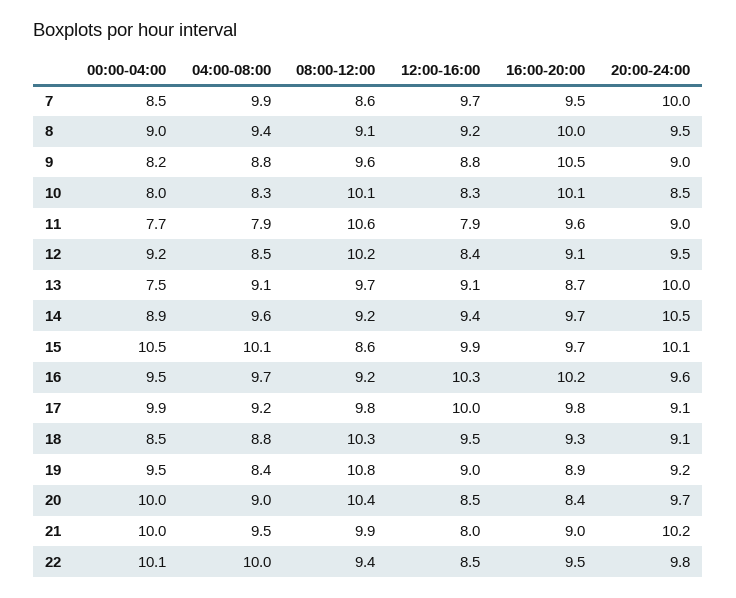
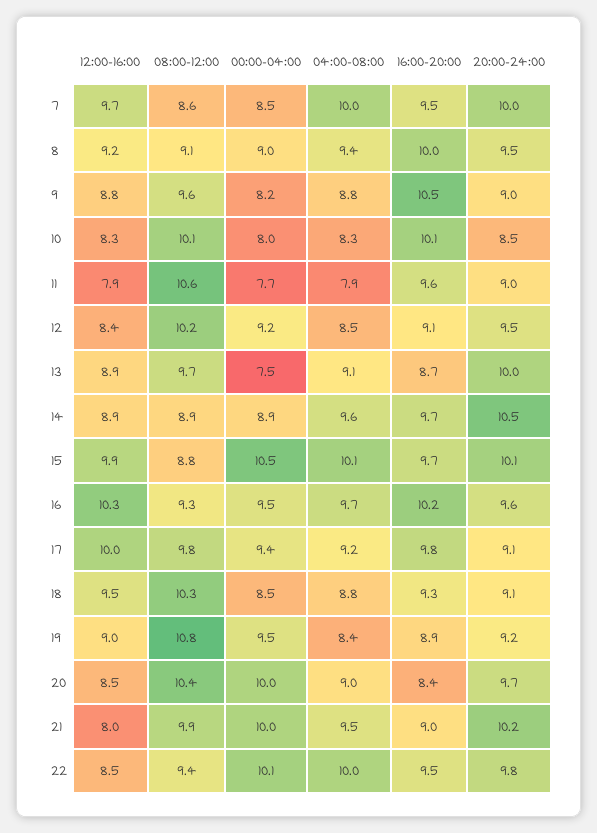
  {
    "00:00-04:00": {
      "7": 8.5,
      "8": 9,
      "9": 8.2,
      "10": 8,
      "11": 7.7,
      "12": 9.2,
      "13": 7.5,
      "14": 8.9,
      "15": 10.5,
      "16": 9.5,
-     "17": 9.9,
+     "17": 9.4,
      "18": 8.5,
      "19": 9.5,
      "20": 10,
      "21": 10,
      "22": 10.1
    },
    "04:00-08:00": {
-     "7": 9.9,
+     "7": 10,
      "8": 9.4,
      "9": 8.8,
      "10": 8.3,
      "11": 7.9,
      "12": 8.5,
      "13": 9.1,
      "14": 9.6,
      "15": 10.1,
      "16": 9.7,
      "17": 9.2,
      "18": 8.8,
      "19": 8.4,
      "20": 9,
      "21": 9.5,
      "22": 10
    },
    "08:00-12:00": {
      "7": 8.6,
      "8": 9.1,
      "9": 9.6,
      "10": 10.1,
      "11": 10.6,
      "12": 10.2,
      "13": 9.7,
-     "14": 9.2,
+     "14": 8.9,
-     "15": 8.6,
+     "15": 8.8,
-     "16": 9.2,
+     "16": 9.3,
      "17": 9.8,
      "18": 10.3,
      "19": 10.8,
      "20": 10.4,
      "21": 9.9,
      "22": 9.4
    },
    "12:00-16:00": {
      "7": 9.7,
      "8": 9.2,
      "9": 8.8,
      "10": 8.3,
      "11": 7.9,
      "12": 8.4,
-     "13": 9.1,
+     "13": 8.9,
-     "14": 9.4,
+     "14": 8.9,
      "15": 9.9,
      "16": 10.3,
      "17": 10,
      "18": 9.5,
      "19": 9,
      "20": 8.5,
      "21": 8,
      "22": 8.5
    },
    "16:00-20:00": {
      "7": 9.5,
      "8": 10,
      "9": 10.5,
      "10": 10.1,
      "11": 9.6,
      "12": 9.1,
      "13": 8.7,
      "14": 9.7,
      "15": 9.7,
      "16": 10.2,
      "17": 9.8,
      "18": 9.3,
      "19": 8.9,
      "20": 8.4,
      "21": 9,
      "22": 9.5
    },
    "20:00-24:00": {
      "7": 10,
      "8": 9.5,
      "9": 9,
      "10": 8.5,
      "11": 9,
      "12": 9.5,
      "13": 10,
      "14": 10.5,
      "15": 10.1,
      "16": 9.6,
      "17": 9.1,
      "18": 9.1,
      "19": 9.2,
      "20": 9.7,
      "21": 10.2,
      "22": 9.8
    }
  }

